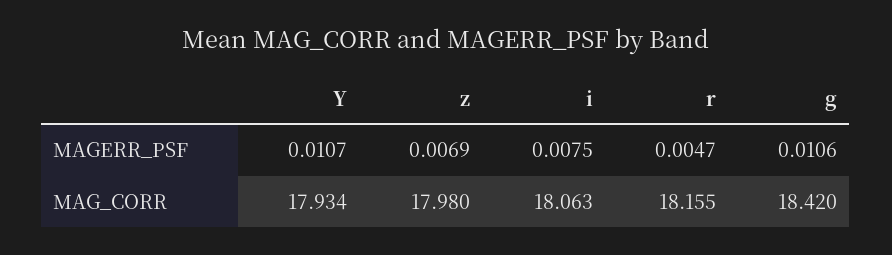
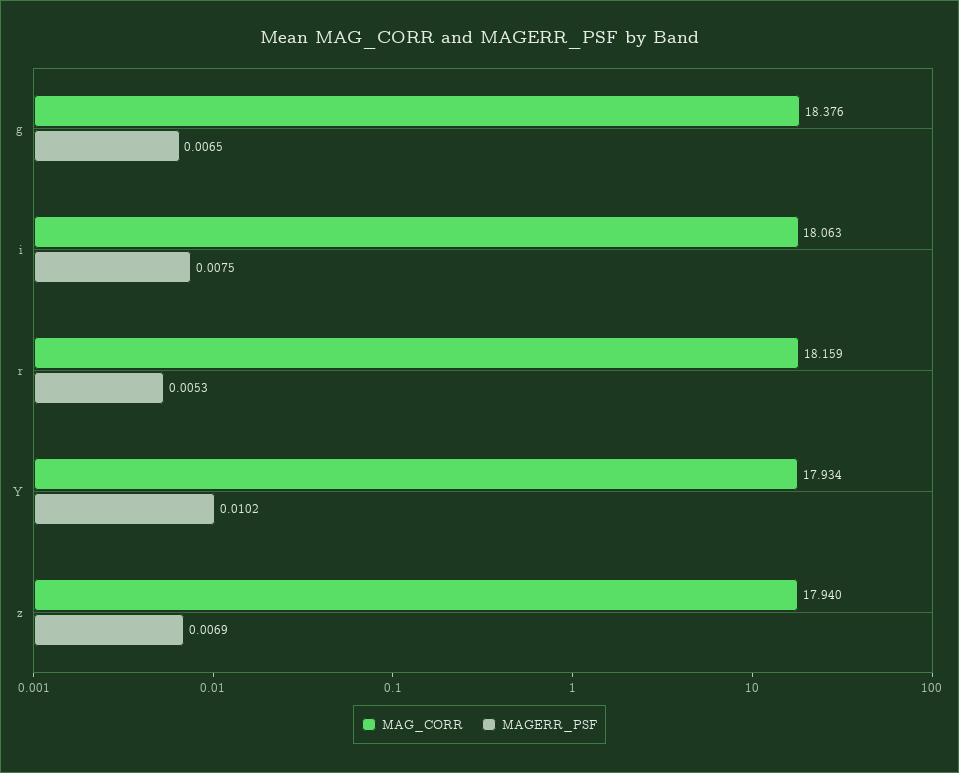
  {
    "MAGERR_PSF": {
-     "Y": 0.0107,
+     "Y": 0.0102,
      "z": 0.0069,
      "i": 0.0075,
-     "r": 0.0047,
+     "r": 0.0053,
-     "g": 0.0106
+     "g": 0.0065
    },
    "MAG_CORR": {
      "Y": 17.934,
-     "z": 17.98,
+     "z": 17.94,
      "i": 18.063,
-     "r": 18.155,
+     "r": 18.159,
-     "g": 18.42
+     "g": 18.376
    }
  }

